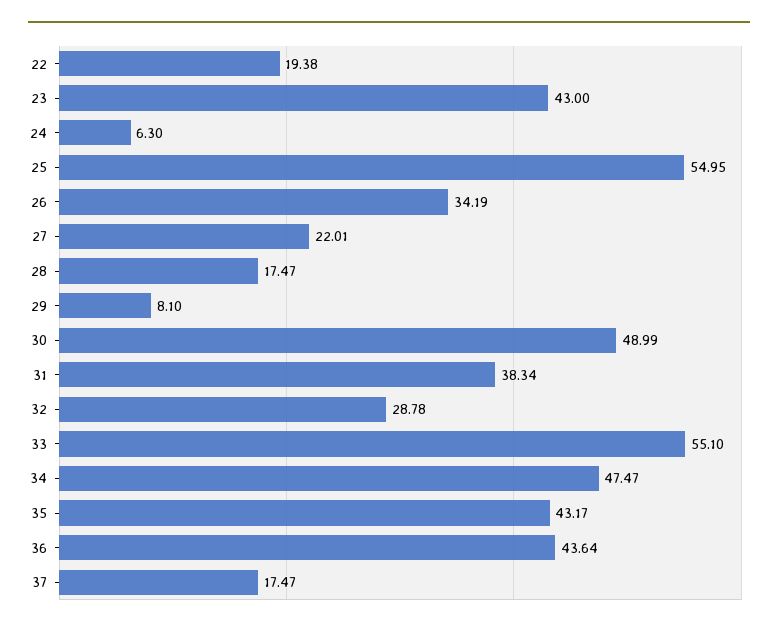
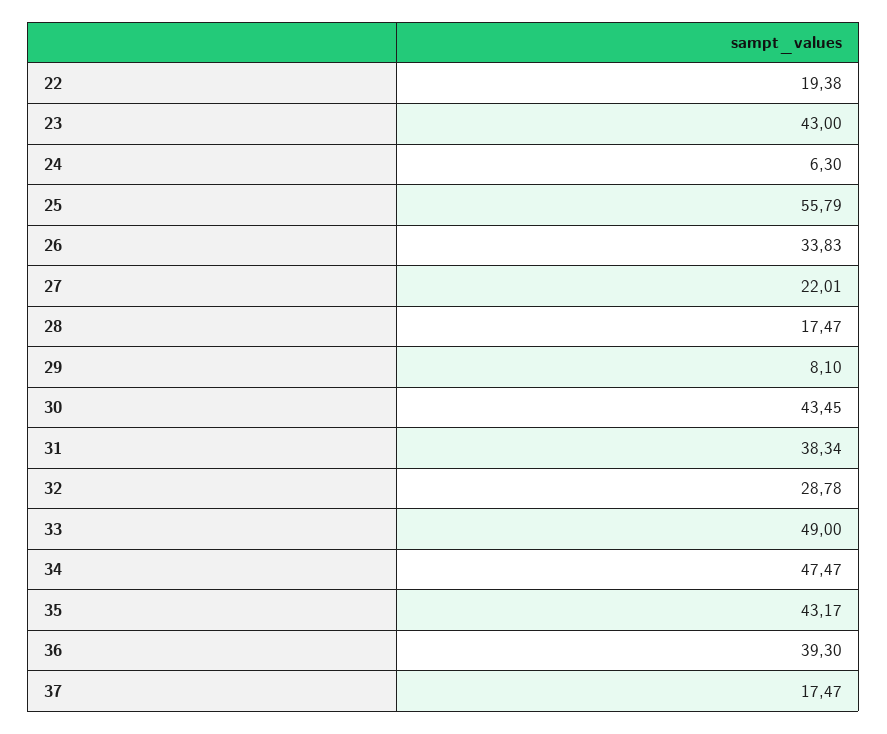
  {
    "22": 19.38,
    "23": 43,
    "24": 6.3,
-   "25": 54.95,
+   "25": 55.79,
-   "26": 34.19,
+   "26": 33.83,
    "27": 22.01,
    "28": 17.47,
    "29": 8.1,
-   "30": 48.99,
+   "30": 43.45,
    "31": 38.34,
    "32": 28.78,
-   "33": 55.1,
+   "33": 49,
    "34": 47.47,
    "35": 43.17,
-   "36": 43.64,
+   "36": 39.3,
    "37": 17.47
  }

